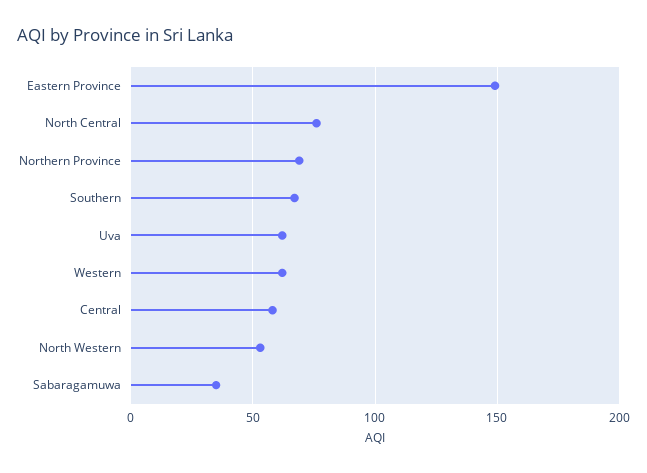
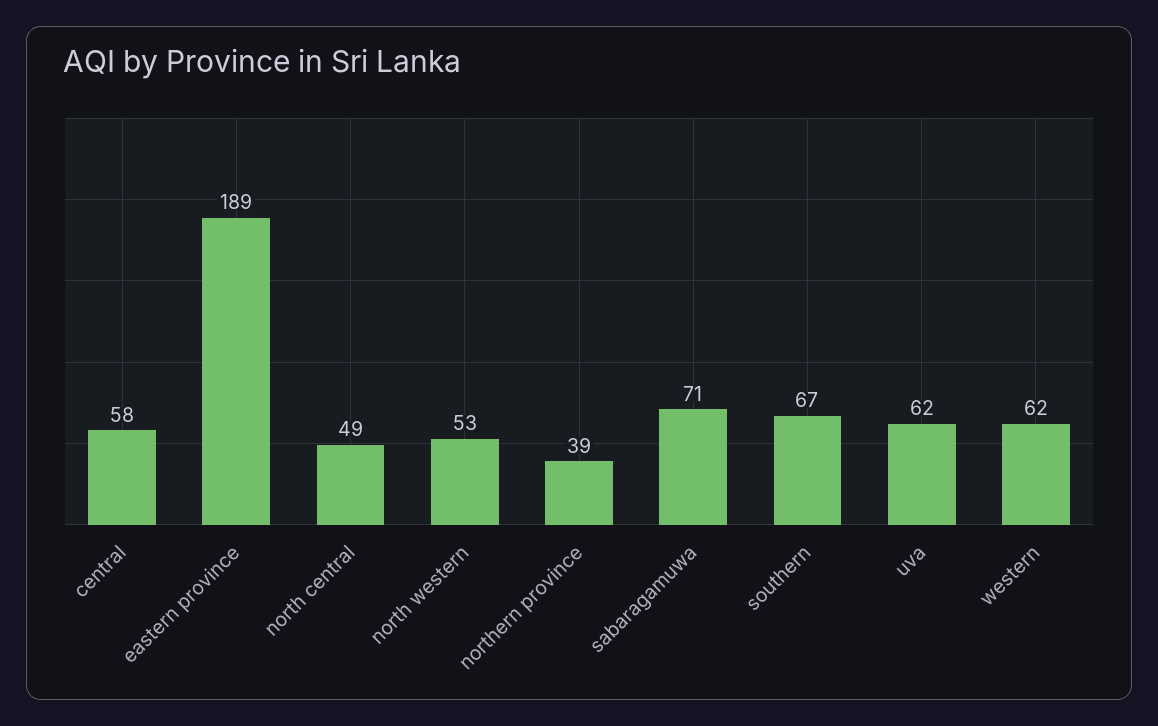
  {
-   "Eastern Province": 150,
+   "Eastern Province": 189,
-   "North Central": 75,
+   "North Central": 49,
-   "Northern Province": 70,
+   "Northern Province": 39,
    "Southern": 67,
    "Uva": 62,
    "Western": 62,
    "Central": 58,
    "North Western": 53,
-   "Sabaragamuwa": 35
+   "Sabaragamuwa": 71
  }

